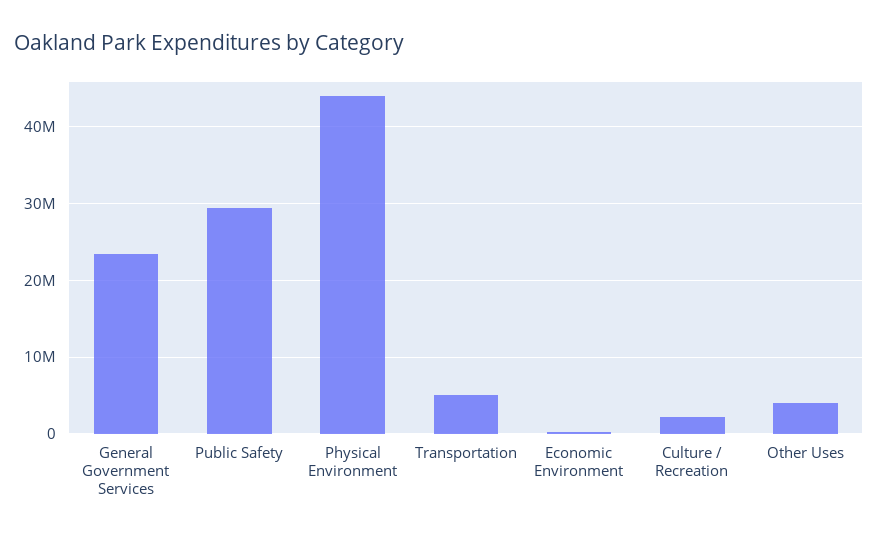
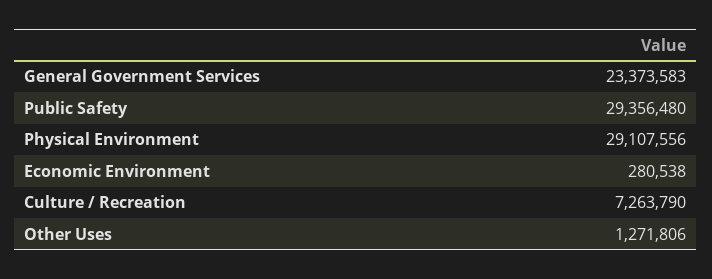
  {
    "General Government Services": 23373583,
    "Public Safety": 29356480,
-   "Physical Environment": 44000000,
+   "Physical Environment": 29107556,
-   "Transportation": 5000000,
    "Economic Environment": 280538,
-   "Culture / Recreation": 2000000,
+   "Culture / Recreation": 7263790,
-   "Other Uses": 4000000
+   "Other Uses": 1271806
  }

